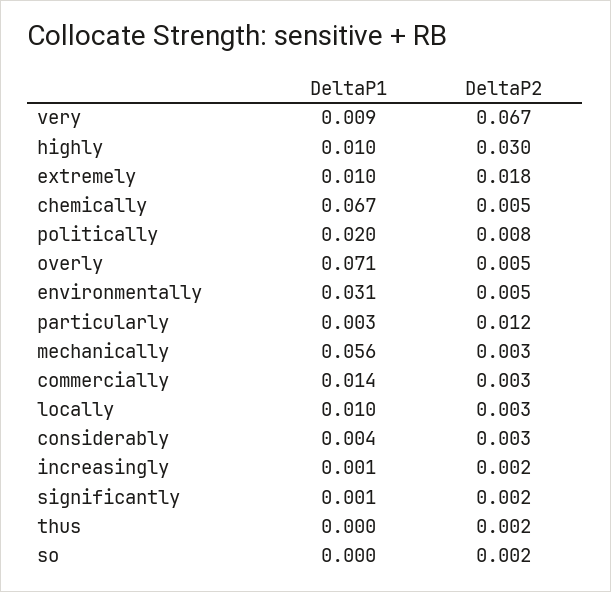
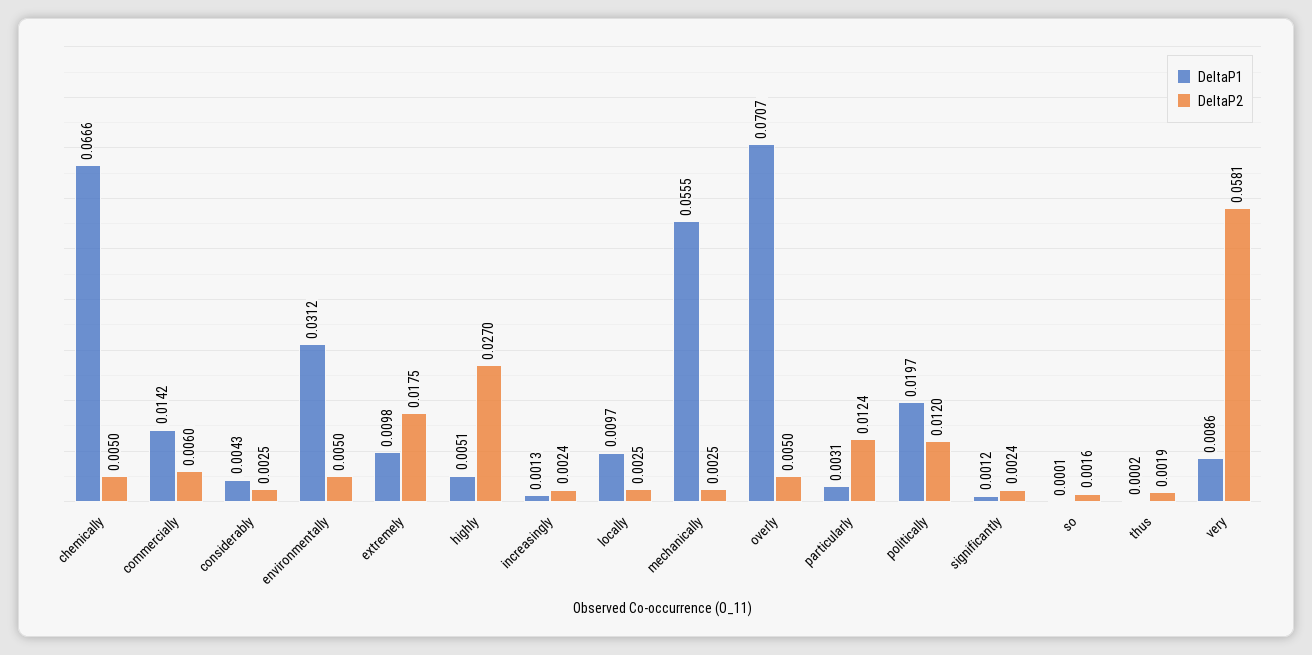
  {
    "DeltaP1": {
      "very": 0.0086,
-     "highly": 0.01,
+     "highly": 0.0051,
      "extremely": 0.0098,
      "chemically": 0.0666,
      "politically": 0.0197,
      "overly": 0.0707,
      "environmentally": 0.0312,
      "particularly": 0.0031,
      "mechanically": 0.0555,
      "commercially": 0.0142,
      "locally": 0.0097,
      "considerably": 0.0043,
      "increasingly": 0.0013,
      "significantly": 0.0012,
      "thus": 0.0002,
      "so": 0.0001
    },
    "DeltaP2": {
-     "very": 0.067,
+     "very": 0.0581,
-     "highly": 0.03,
+     "highly": 0.027,
      "extremely": 0.0175,
      "chemically": 0.005,
-     "politically": 0.008,
+     "politically": 0.012,
      "overly": 0.005,
      "environmentally": 0.005,
      "particularly": 0.0124,
      "mechanically": 0.0025,
-     "commercially": 0.003,
+     "commercially": 0.006,
      "locally": 0.0025,
      "considerably": 0.0025,
      "increasingly": 0.0024,
      "significantly": 0.0024,
      "thus": 0.0019,
      "so": 0.0016
    }
  }

